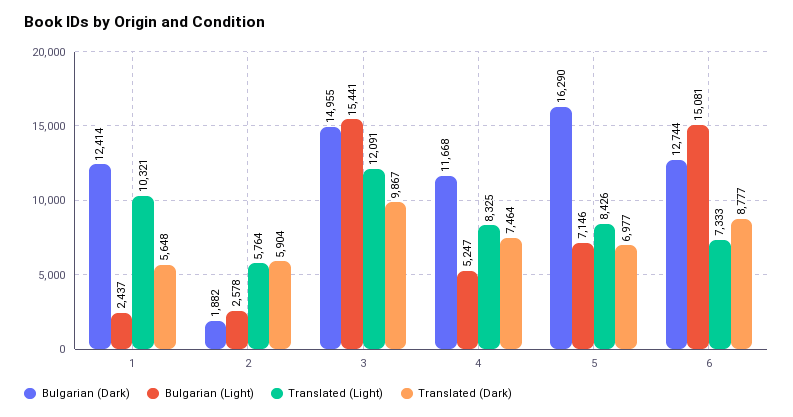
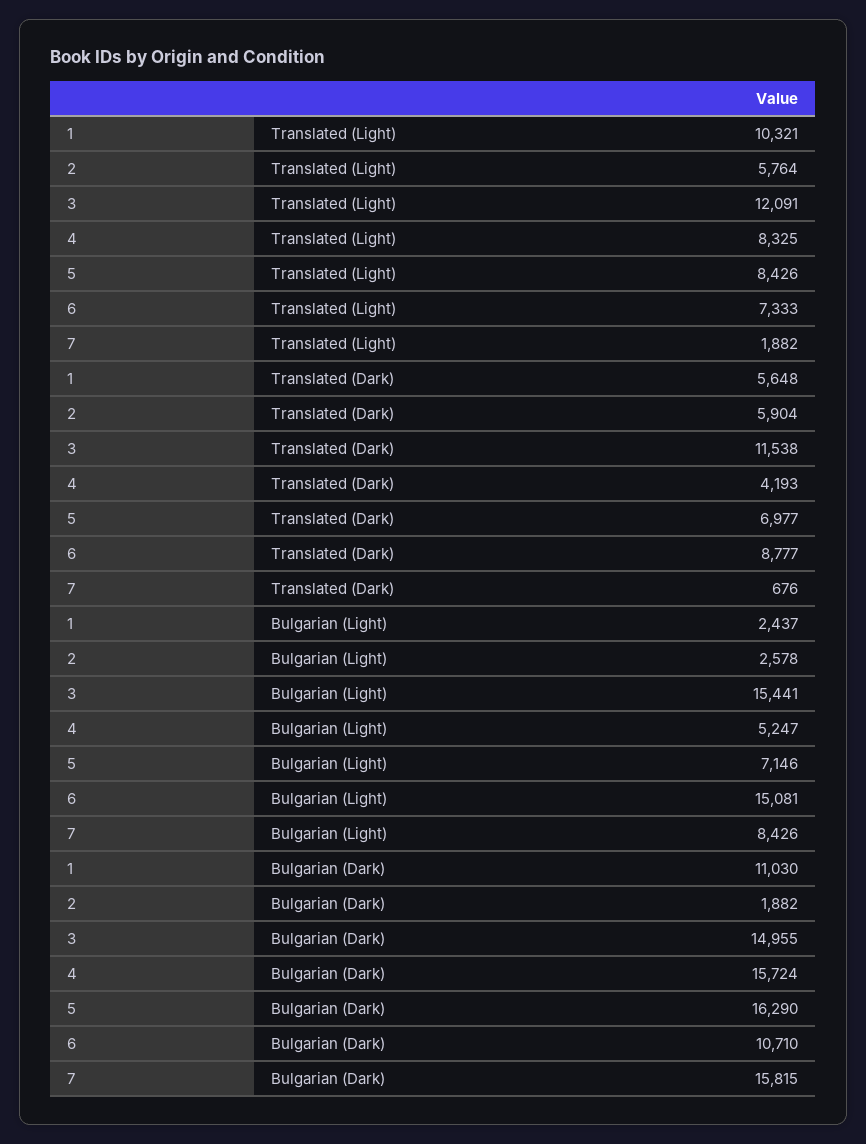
  {
    "Bulgarian (Dark)": {
-     "1": 12414,
+     "1": 11030,
      "2": 1882,
      "3": 14955,
-     "4": 11668,
+     "4": 15724,
      "5": 16290,
-     "6": 12744
+     "6": 10710,
+     "7": 15815
    },
    "Bulgarian (Light)": {
      "1": 2437,
      "2": 2578,
      "3": 15441,
      "4": 5247,
      "5": 7146,
-     "6": 15081
+     "6": 15081,
+     "7": 8426
    },
    "Translated (Light)": {
      "1": 10321,
      "2": 5764,
      "3": 12091,
      "4": 8325,
      "5": 8426,
-     "6": 7333
+     "6": 7333,
+     "7": 1882
    },
    "Translated (Dark)": {
      "1": 5648,
      "2": 5904,
-     "3": 9867,
+     "3": 11538,
-     "4": 7464,
+     "4": 4193,
      "5": 6977,
-     "6": 8777
+     "6": 8777,
+     "7": 676
    }
  }

